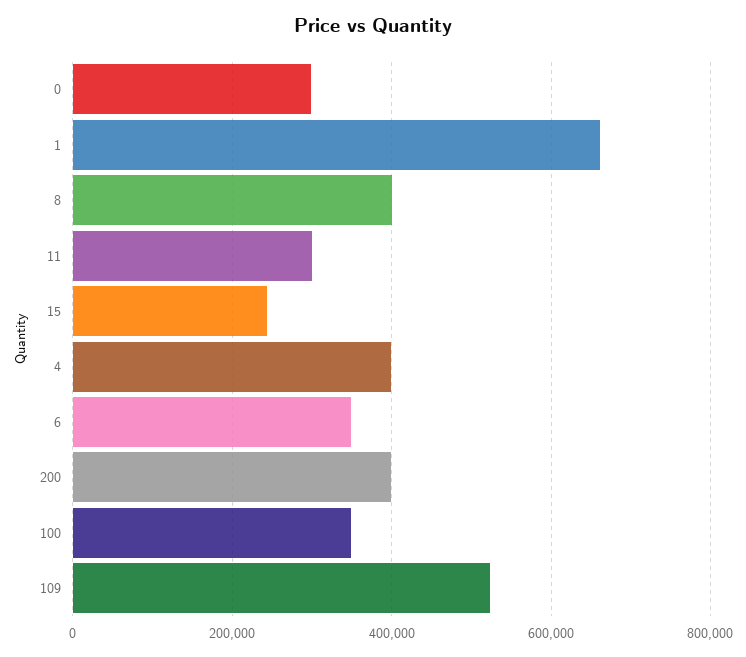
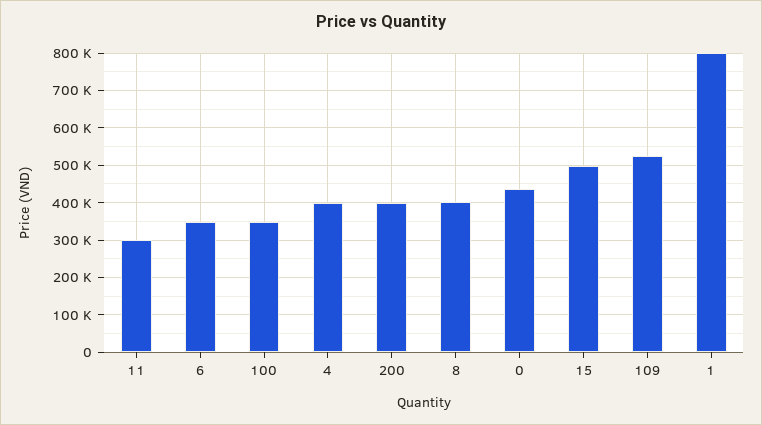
  {
-   "0": 300000,
+   "0": 440000,
-   "1": 660000,
+   "1": 800000,
    "8": 400000,
    "11": 300000,
-   "15": 240000,
+   "15": 500000,
    "4": 400000,
    "6": 340000,
    "200": 400000,
    "100": 340000,
    "109": 520000
  }

